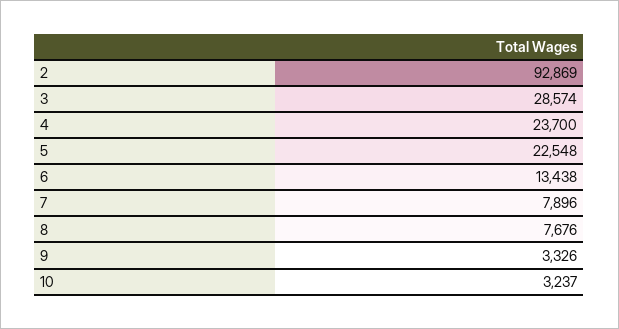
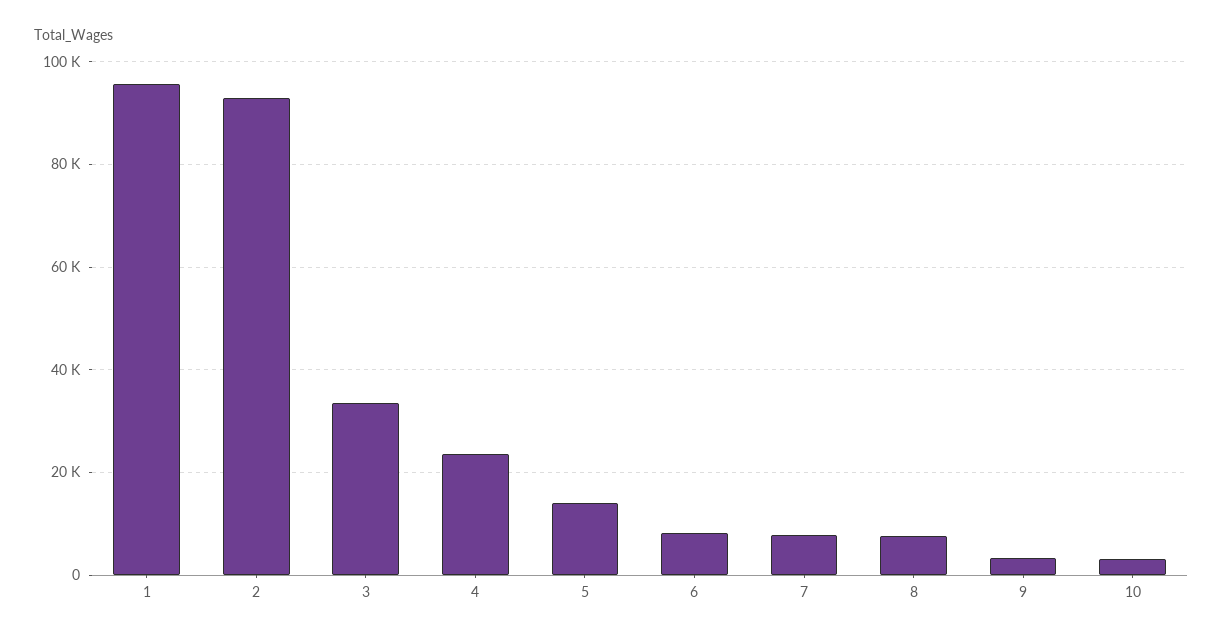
  {
    "2": 92869,
-   "3": 28574,
+   "3": 34000,
    "4": 23700,
-   "5": 22548,
+   "5": 14000,
-   "6": 13438,
+   "6": 8000,
    "7": 7896,
    "8": 7676,
    "9": 3326,
-   "10": 3237
+   "10": 3237,
+   "1": 96000
  }

